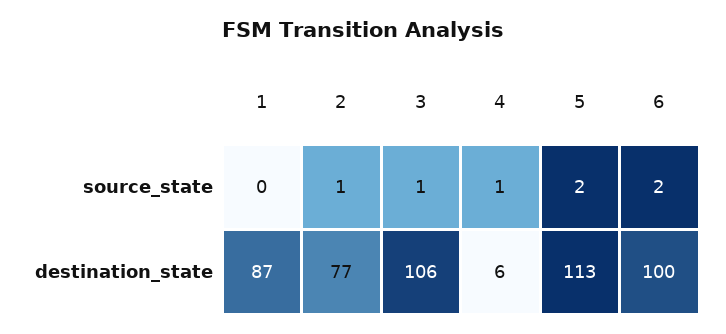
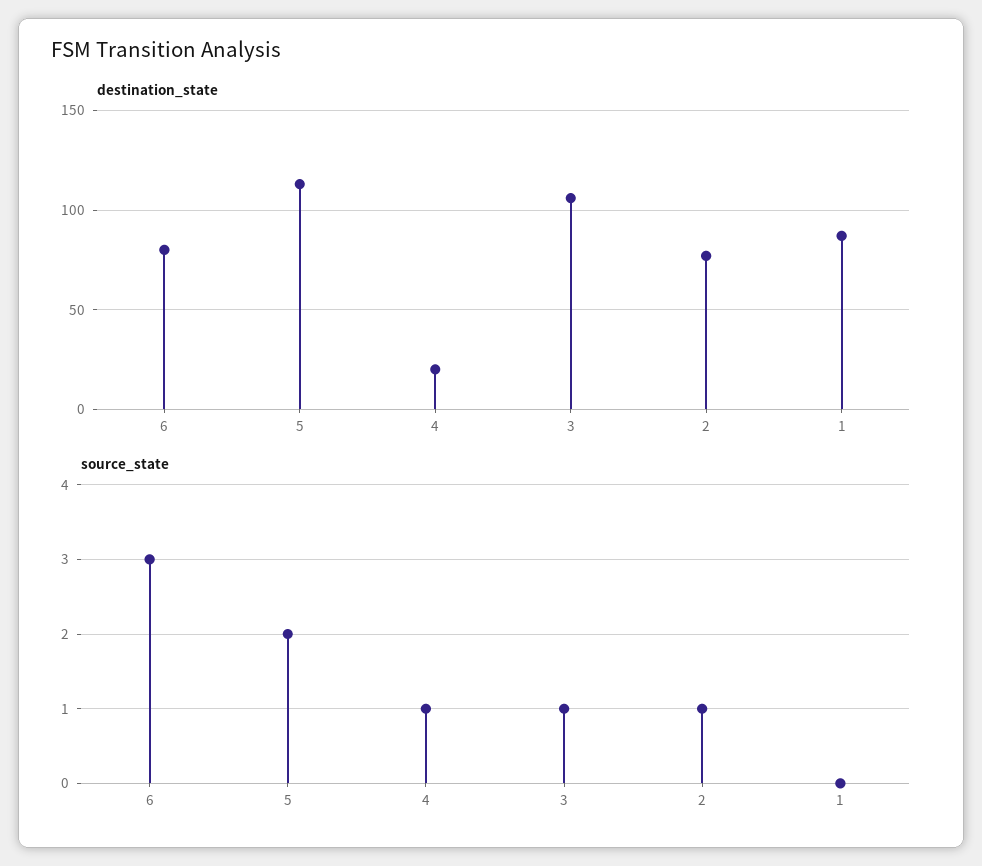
  {
    "source_state": {
      "1": 0,
      "2": 1,
      "3": 1,
      "4": 1,
      "5": 2,
-     "6": 2
+     "6": 3
    },
    "destination_state": {
      "1": 87,
      "2": 77,
      "3": 106,
-     "4": 6,
+     "4": 20,
      "5": 113,
-     "6": 100
+     "6": 80
    }
  }

